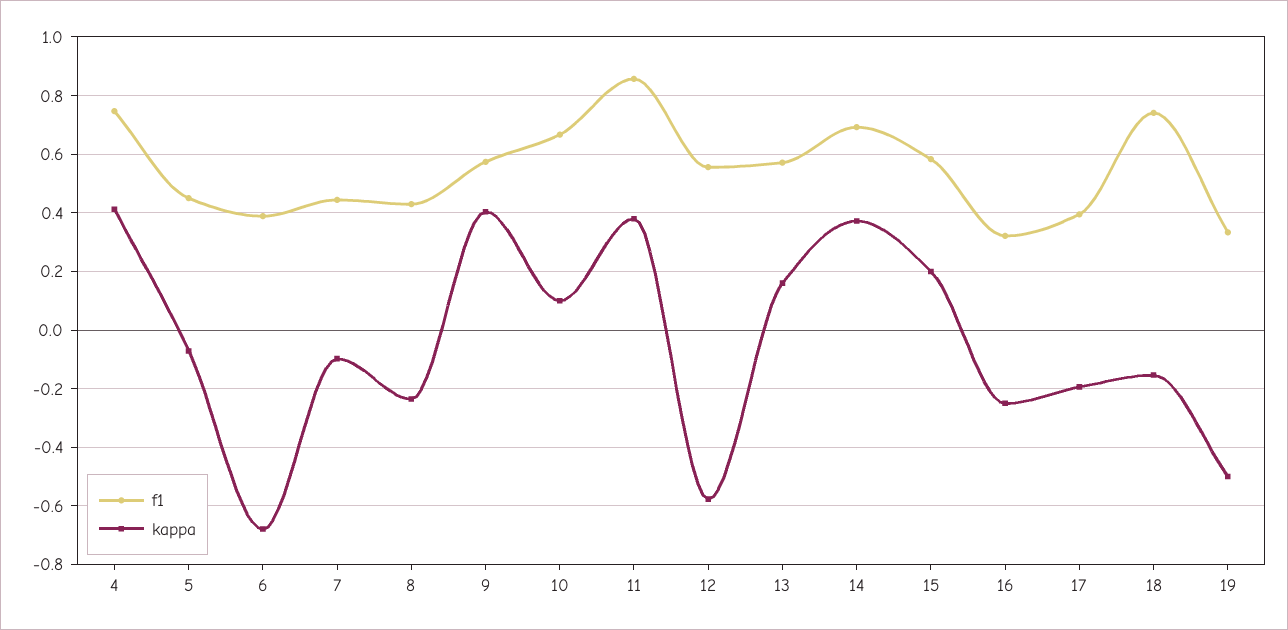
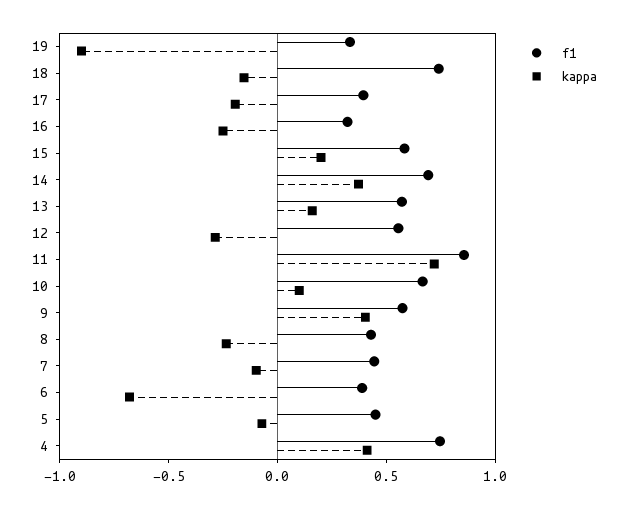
  {
    "f1": {
      "4": 0.75,
      "5": 0.45,
      "6": 0.4,
      "7": 0.45,
      "8": 0.425,
      "9": 0.575,
      "10": 0.675,
      "11": 0.85,
      "12": 0.55,
      "13": 0.575,
      "14": 0.7,
      "15": 0.575,
      "16": 0.325,
      "17": 0.4,
      "18": 0.75,
      "19": 0.325
    },
    "kappa": {
      "4": 0.4,
      "5": -0.075,
      "6": -0.675,
      "7": -0.1,
      "8": -0.225,
      "9": 0.4,
      "10": 0.1,
-     "11": 0.375,
+     "11": 0.7,
-     "12": -0.575,
+     "12": -0.3,
      "13": 0.15,
      "14": 0.375,
      "15": 0.2,
      "16": -0.25,
      "17": -0.2,
      "18": -0.15,
-     "19": -0.5
+     "19": -0.9
    }
  }

